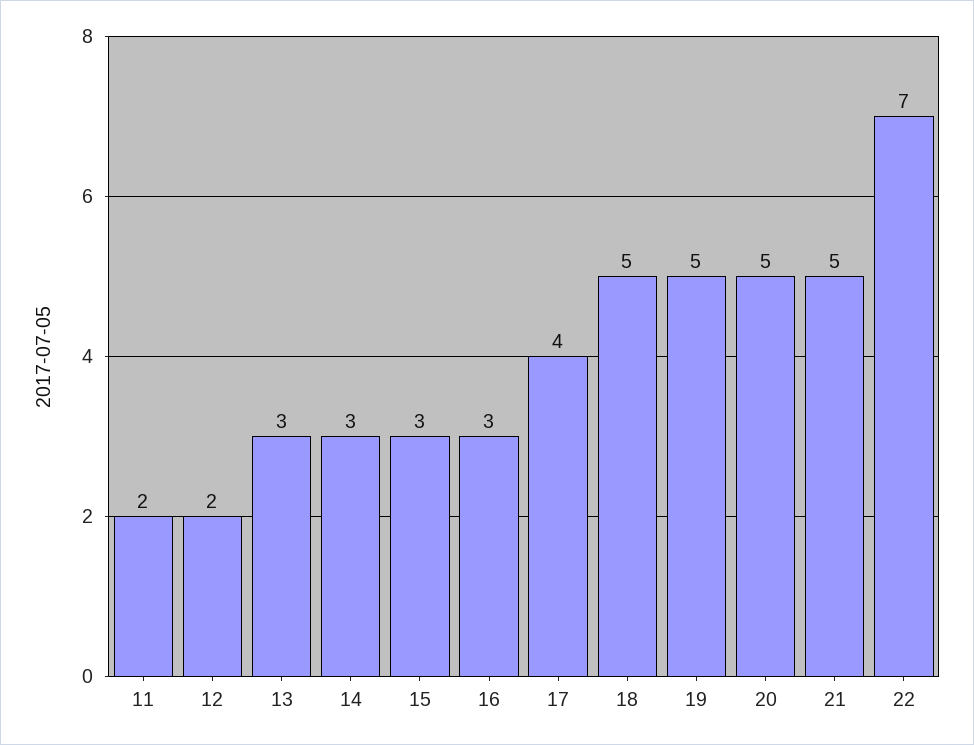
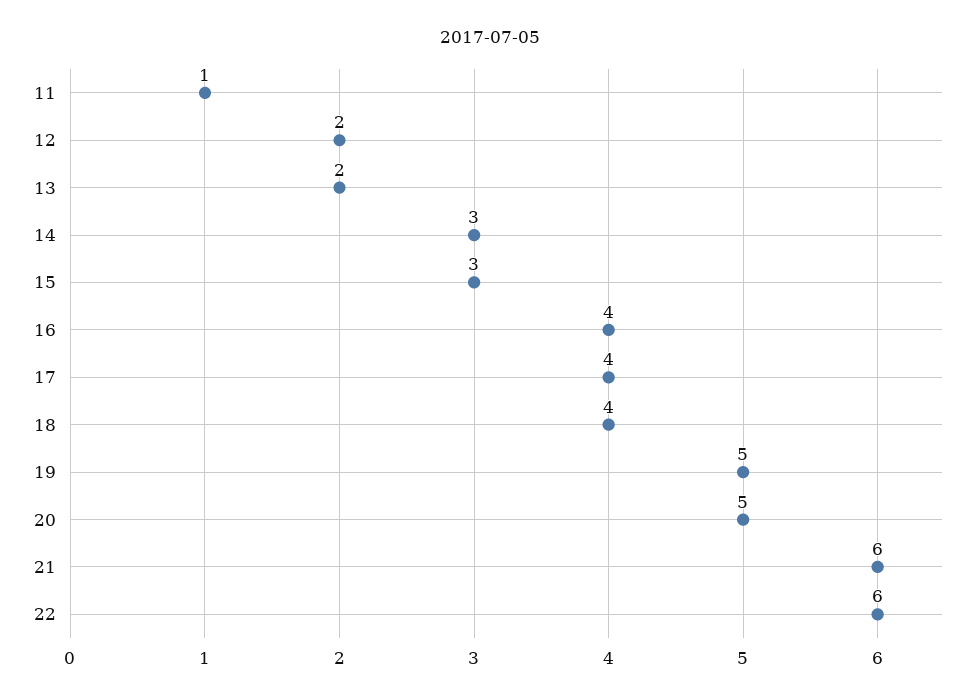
  {
-   "11": 2,
+   "11": 1,
    "12": 2,
-   "13": 3,
+   "13": 2,
    "14": 3,
    "15": 3,
-   "16": 3,
+   "16": 4,
    "17": 4,
-   "18": 5,
+   "18": 4,
    "19": 5,
    "20": 5,
-   "21": 5,
+   "21": 6,
-   "22": 7
+   "22": 6
  }

